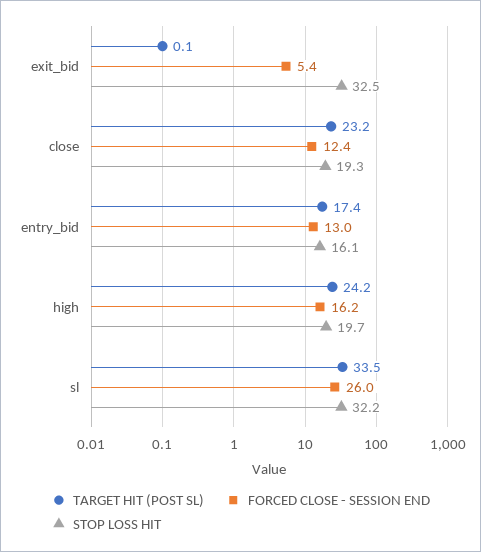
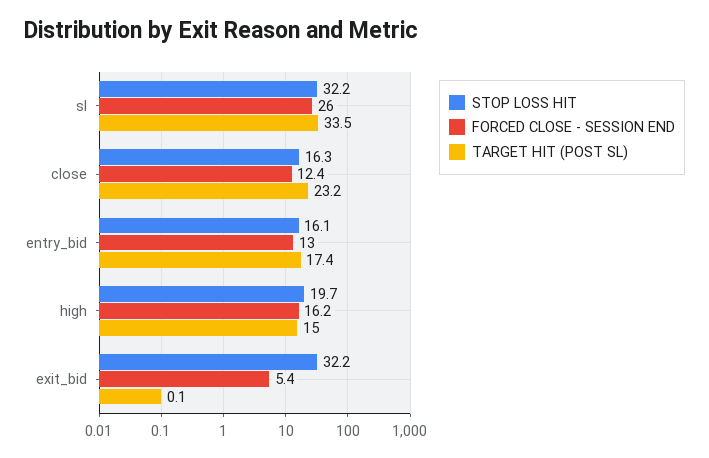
  {
    "TARGET HIT (POST SL)": {
      "exit_bid": 0.1,
      "close": 23.2,
      "entry_bid": 17.4,
-     "high": 24.2,
+     "high": 15,
      "sl": 33.5
    },
    "FORCED CLOSE - SESSION END": {
      "exit_bid": 5.4,
      "close": 12.4,
      "entry_bid": 13,
      "high": 16.2,
      "sl": 26
    },
    "STOP LOSS HIT": {
-     "exit_bid": 32.5,
+     "exit_bid": 32.2,
-     "close": 19.3,
+     "close": 16.3,
      "entry_bid": 16.1,
      "high": 19.7,
      "sl": 32.2
    }
  }

